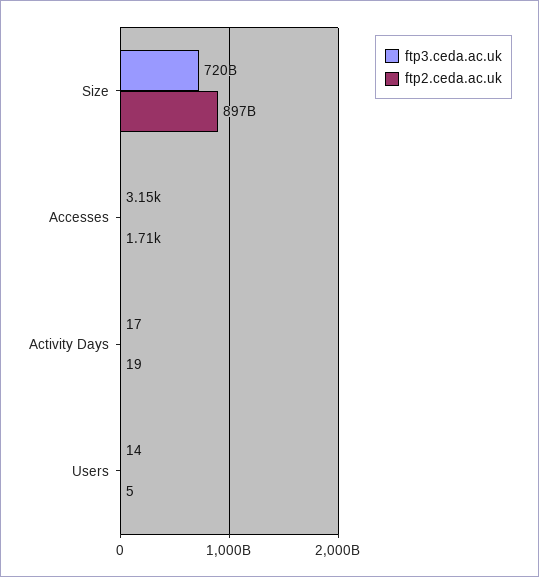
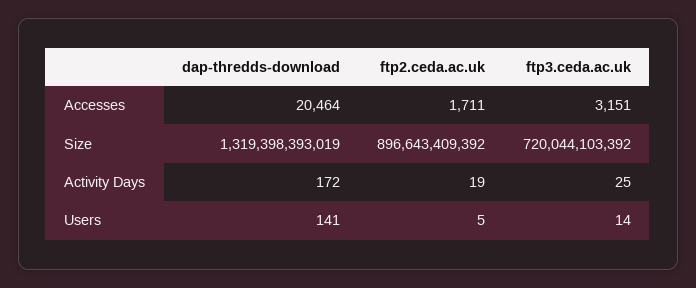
  {
    "ftp3.ceda.ac.uk": {
      "Size": 720044103392,
      "Accesses": 3151,
-     "Activity Days": 17,
+     "Activity Days": 25,
      "Users": 14
    },
    "ftp2.ceda.ac.uk": {
      "Size": 896643409392,
      "Accesses": 1711,
      "Activity Days": 19,
      "Users": 5
-   }
+   },
+   "dap-thredds-download": {
+     "Accesses": 20464,
+     "Size": 1319398393019,
+     "Activity Days": 172,
+     "Users": 141
+   }
  }

